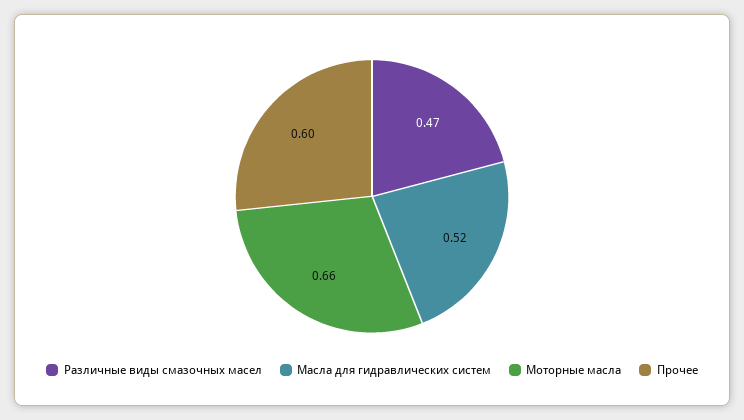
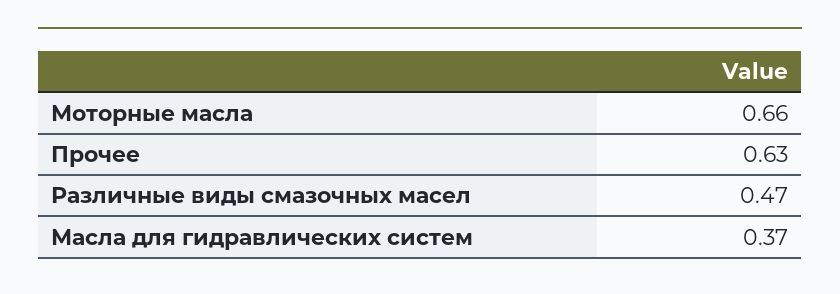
  {
    "Различные виды смазочных масел": 0.47,
-   "Масла для гидравлических систем": 0.52,
+   "Масла для гидравлических систем": 0.37,
    "Моторные масла": 0.66,
-   "Прочее": 0.6
+   "Прочее": 0.63
  }

